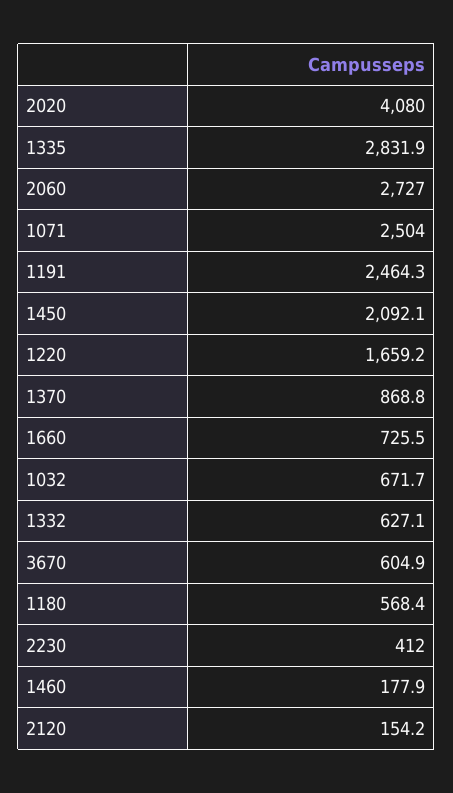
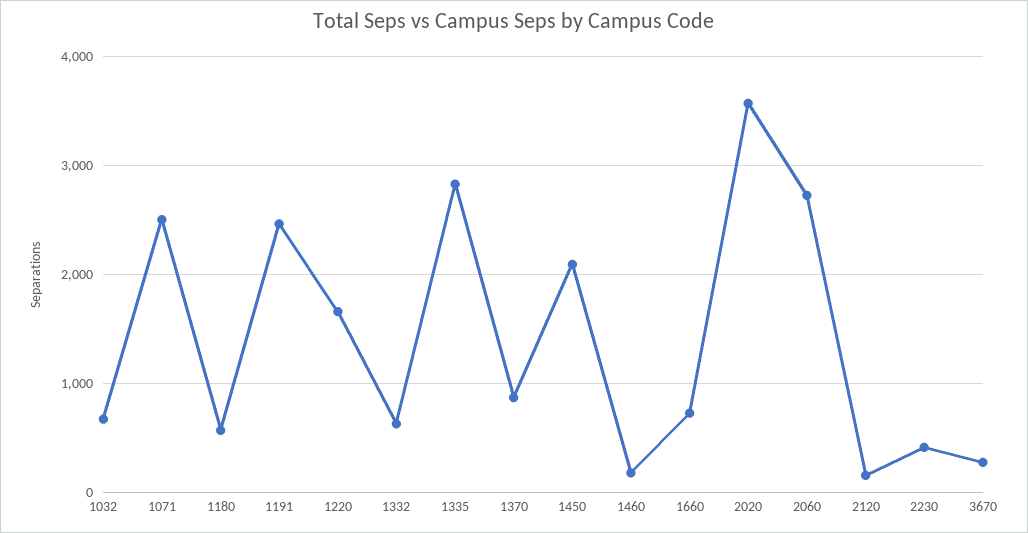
  {
-   "2020": 4080,
+   "2020": 3600,
    "1335": 2831.9,
    "2060": 2727,
    "1071": 2504,
    "1191": 2464.3,
    "1450": 2092.1,
    "1220": 1659.2,
    "1370": 868.8,
    "1660": 725.5,
    "1032": 671.7,
    "1332": 627.1,
-   "3670": 604.9,
+   "3670": 300,
    "1180": 568.4,
    "2230": 412,
    "1460": 177.9,
    "2120": 154.2
  }

